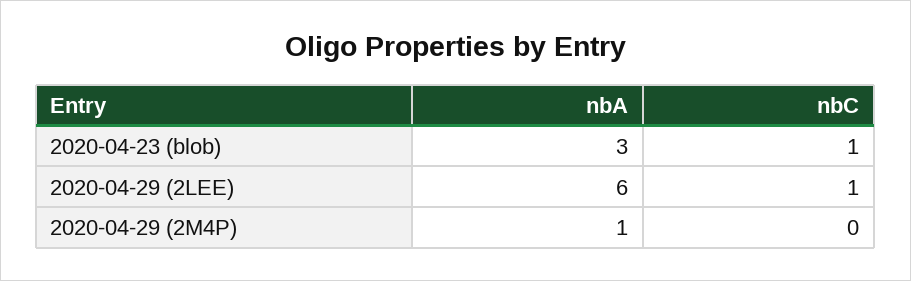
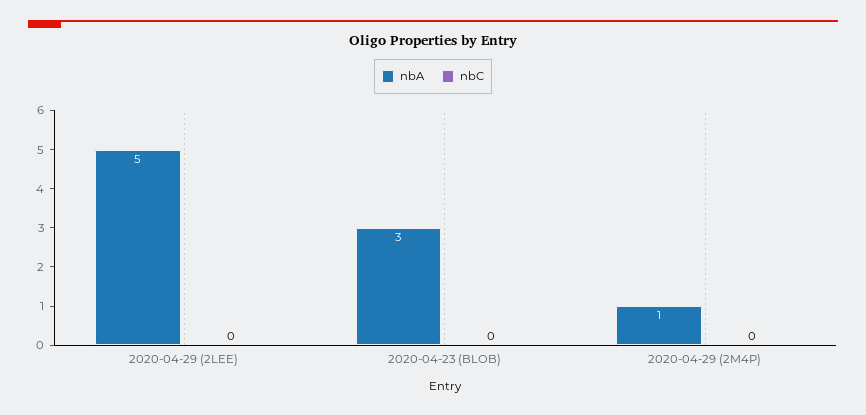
  {
    "nbA": {
      "2020-04-23 (blob)": 3,
-     "2020-04-29 (2LEE)": 6,
+     "2020-04-29 (2LEE)": 5,
      "2020-04-29 (2M4P)": 1
    },
    "nbC": {
-     "2020-04-23 (blob)": 1,
+     "2020-04-23 (blob)": 0,
-     "2020-04-29 (2LEE)": 1,
+     "2020-04-29 (2LEE)": 0,
      "2020-04-29 (2M4P)": 0
    }
  }

